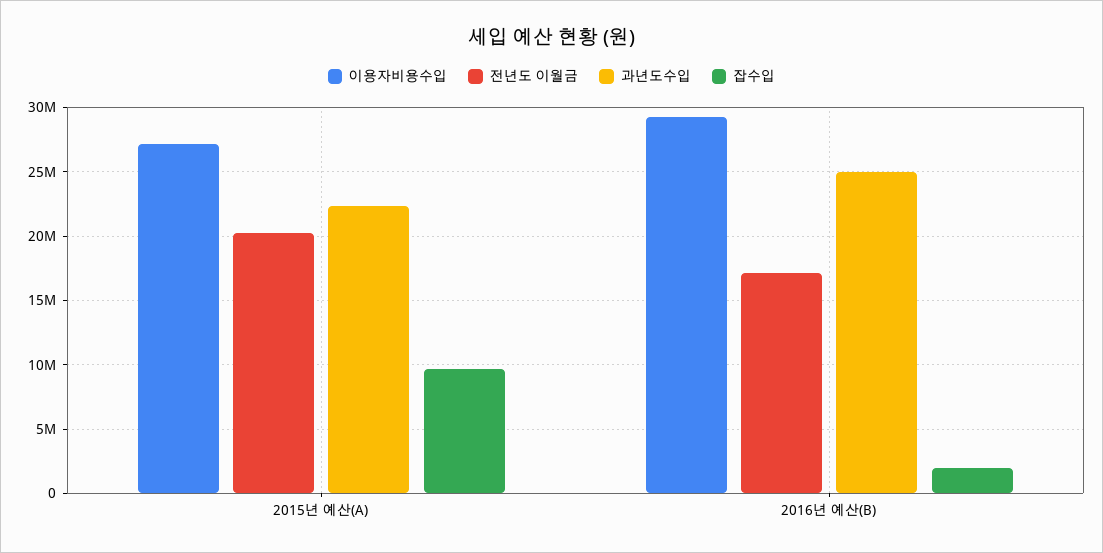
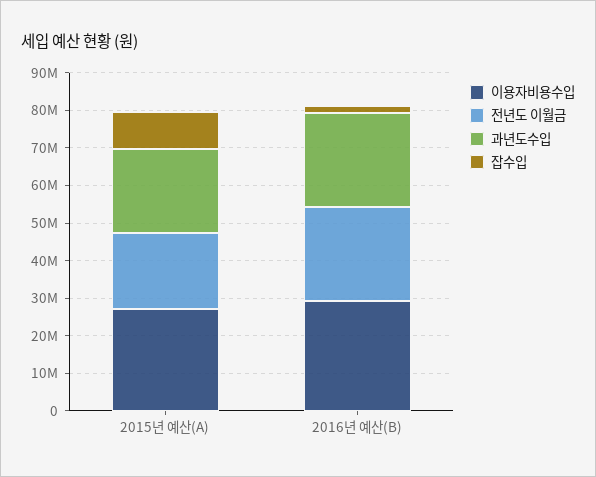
  {
    "이용자비용수입": {
      "2015년 예산(A)": 27000000,
      "2016년 예산(B)": 29500000
    },
    "전년도 이월금": {
      "2015년 예산(A)": 20500000,
-     "2016년 예산(B)": 17000000
+     "2016년 예산(B)": 25000000
    },
    "과년도수입": {
      "2015년 예산(A)": 22500000,
      "2016년 예산(B)": 25000000
    },
    "잡수입": {
      "2015년 예산(A)": 9500000,
      "2016년 예산(B)": 2000000
    }
  }

